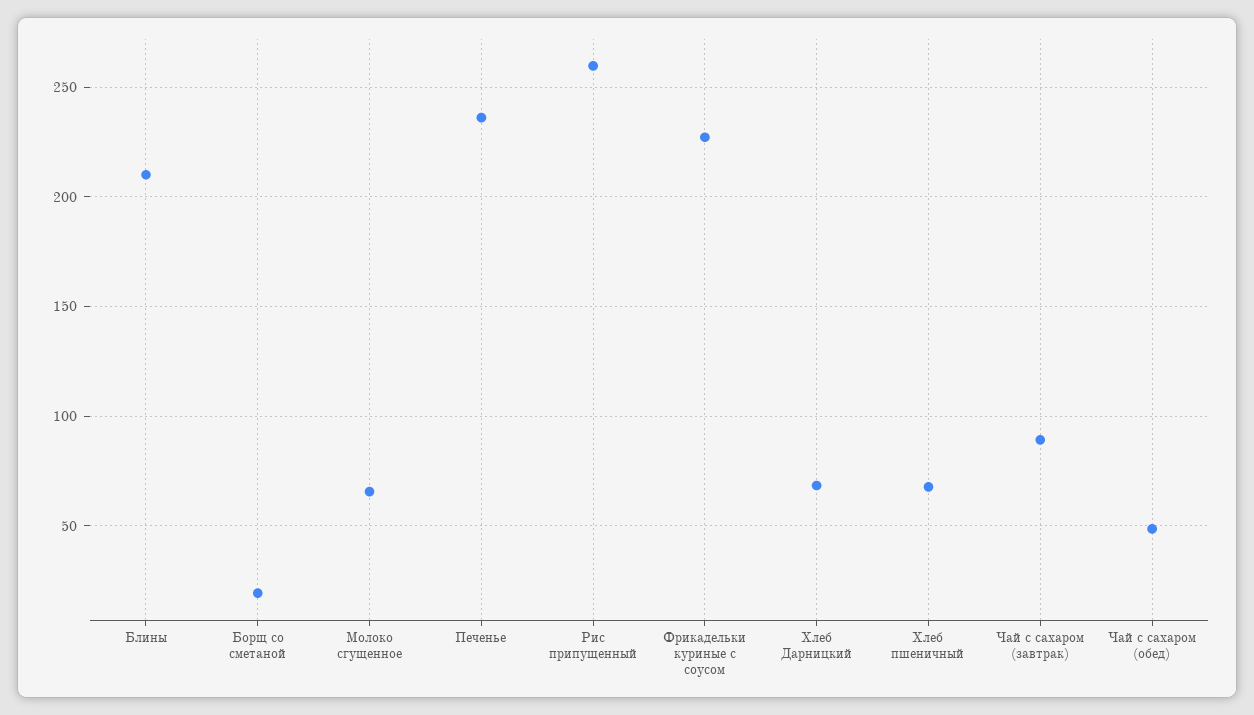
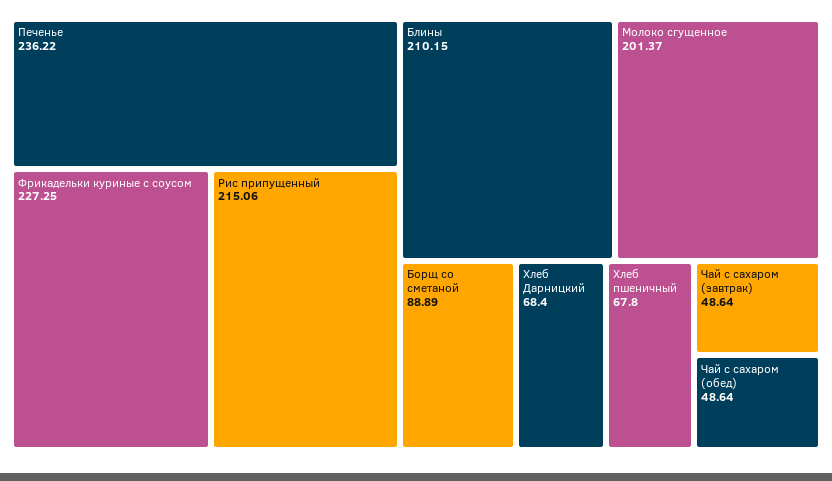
  {
    "Блины": 210.15,
-   "Борщ со сметаной": 20,
+   "Борщ со сметаной": 88.89,
-   "Молоко сгущенное": 65,
+   "Молоко сгущенное": 201.37,
    "Печенье": 236.22,
-   "Рис припущенный": 260,
+   "Рис припущенный": 215.06,
    "Фрикадельки куриные с соусом": 227.25,
    "Хлеб Дарницкий": 68.4,
    "Хлеб пшеничный": 67.8,
-   "Чай с сахаром (завтрак)": 90,
+   "Чай с сахаром (завтрак)": 48.64,
    "Чай с сахаром (обед)": 48.64
  }

